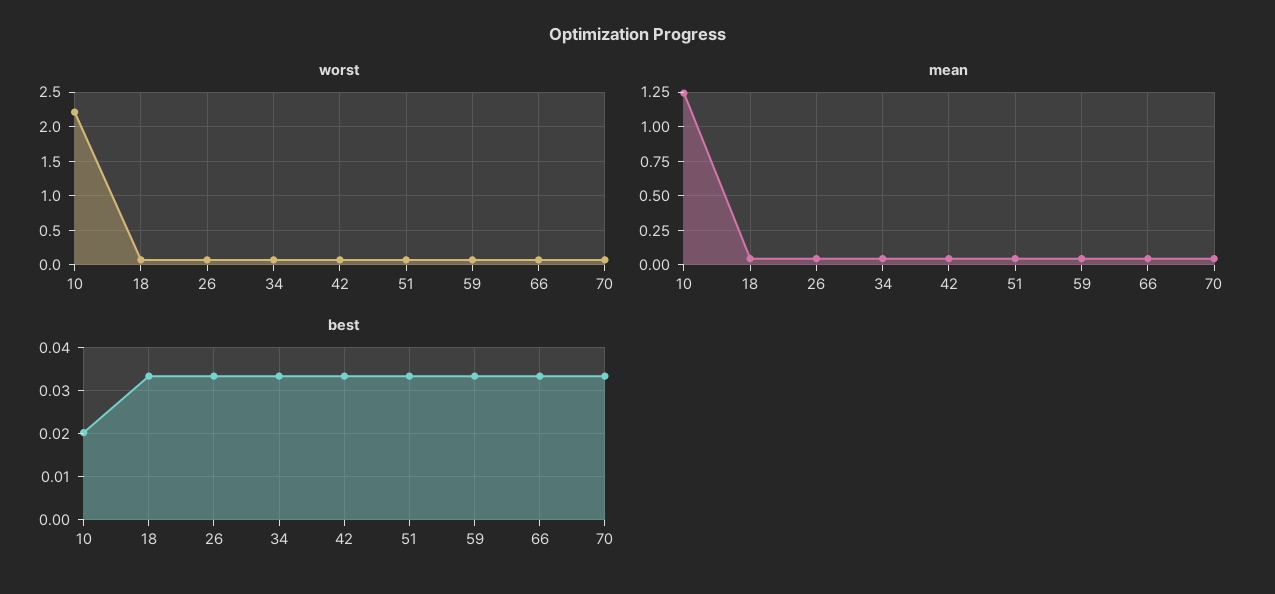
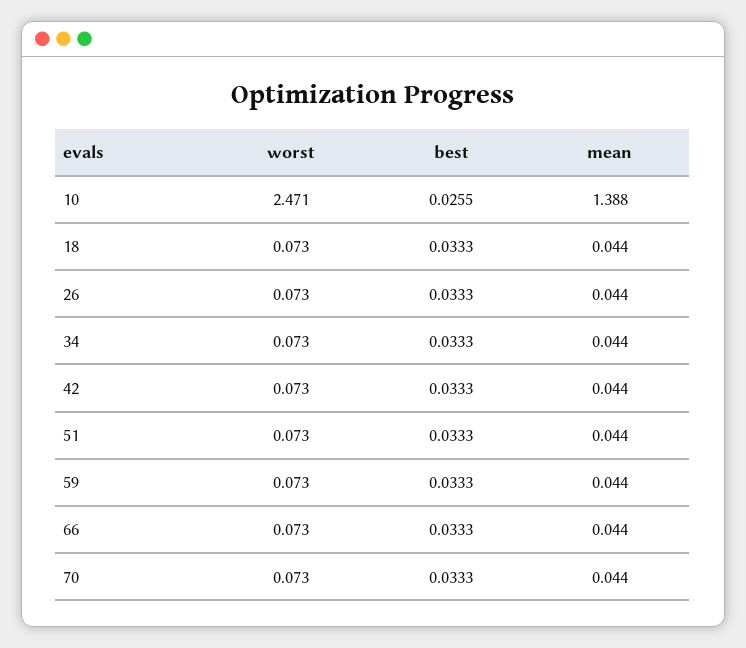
  {
    "worst": {
-     "10": 2.2,
+     "10": 2.471,
      "18": 0.073,
      "26": 0.073,
      "34": 0.073,
      "42": 0.073,
      "51": 0.073,
      "59": 0.073,
      "66": 0.073,
      "70": 0.073
    },
    "mean": {
-     "10": 1.25,
+     "10": 1.388,
      "18": 0.044,
      "26": 0.044,
      "34": 0.044,
      "42": 0.044,
      "51": 0.044,
      "59": 0.044,
      "66": 0.044,
      "70": 0.044
    },
    "best": {
-     "10": 0.02,
+     "10": 0.0255,
      "18": 0.0333,
      "26": 0.0333,
      "34": 0.0333,
      "42": 0.0333,
      "51": 0.0333,
      "59": 0.0333,
      "66": 0.0333,
      "70": 0.0333
    }
  }

